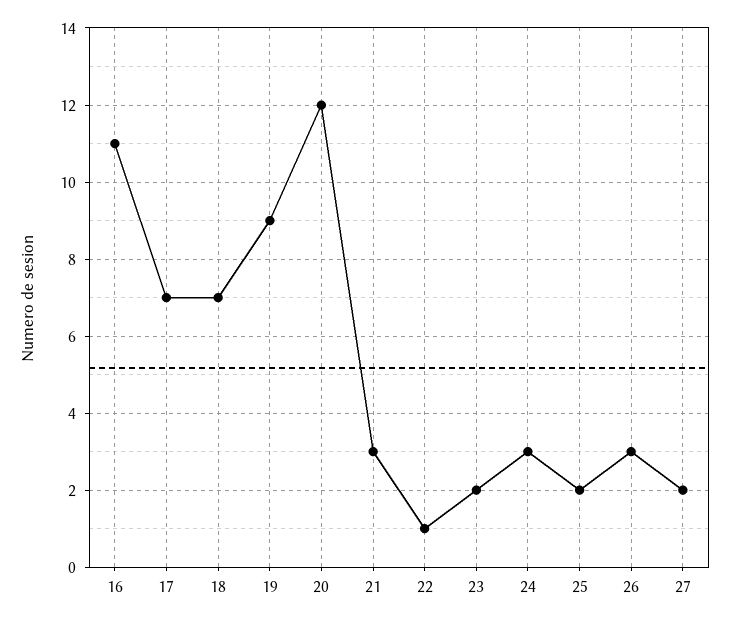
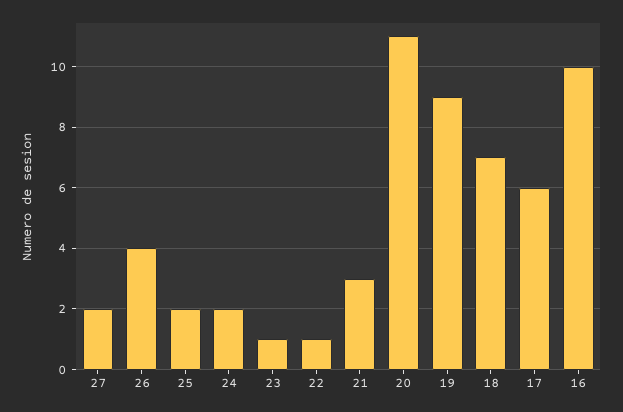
  {
-   "16": 11,
+   "16": 10,
-   "17": 7,
+   "17": 6,
    "18": 7,
    "19": 9,
-   "20": 12,
+   "20": 11,
    "21": 3,
    "22": 1,
-   "23": 2,
+   "23": 1,
-   "24": 3,
+   "24": 2,
    "25": 2,
-   "26": 3,
+   "26": 4,
    "27": 2
  }

